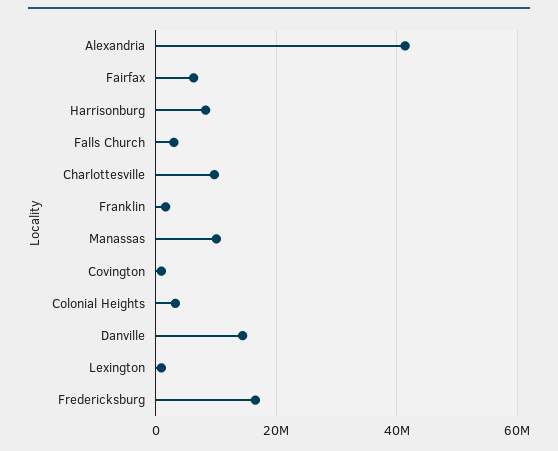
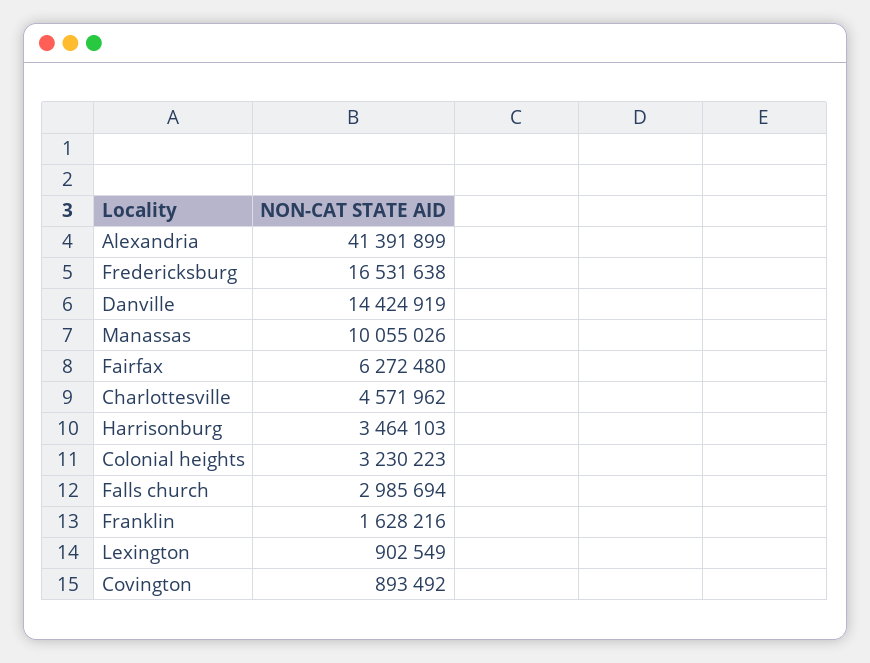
  {
    "Alexandria": 41391899,
    "Fairfax": 6272480,
-   "Harrisonburg": 8000000,
+   "Harrisonburg": 3464103,
    "Falls Church": 2985694,
-   "Charlottesville": 10000000,
+   "Charlottesville": 4571962,
    "Franklin": 1628216,
    "Manassas": 10055026,
    "Covington": 893492,
    "Colonial Heights": 3230223,
    "Danville": 14424919,
    "Lexington": 902549,
    "Fredericksburg": 16531638
  }

